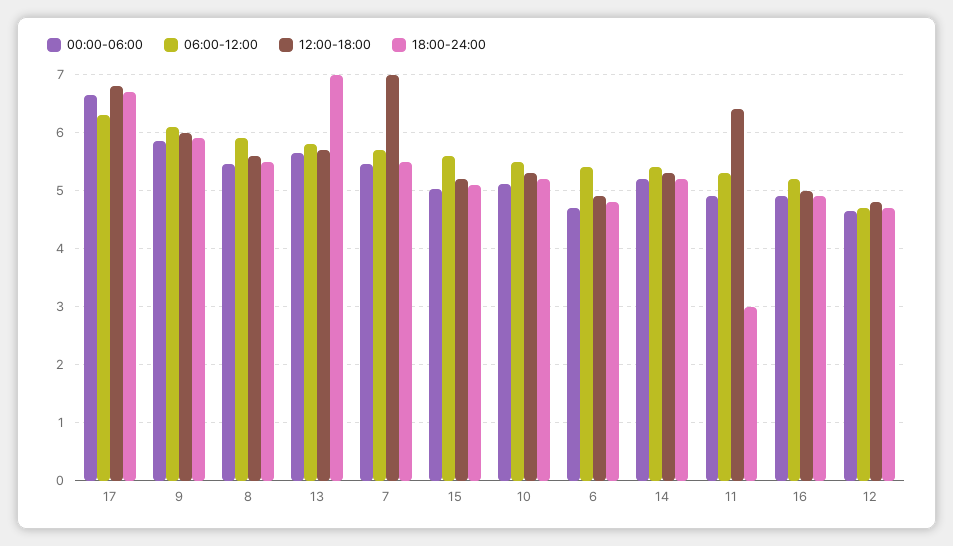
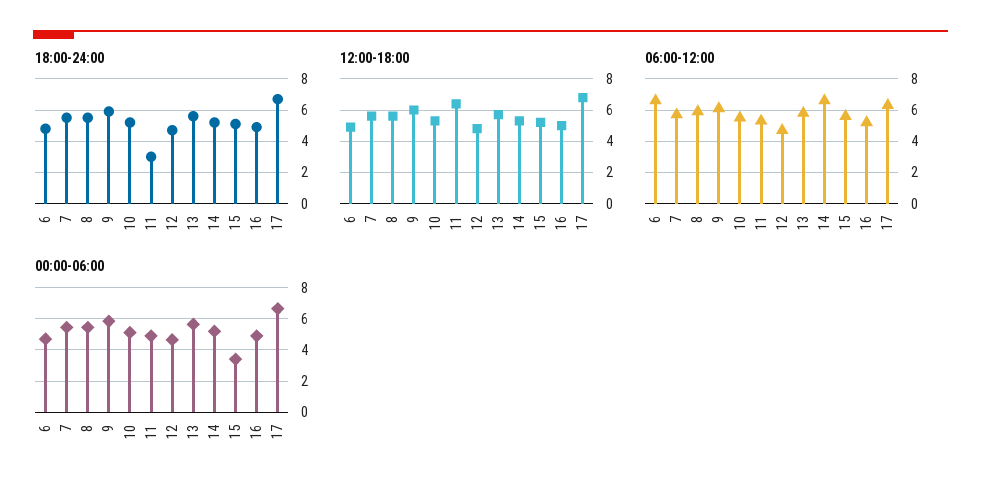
  {
    "00:00-06:00": {
      "17": 6.6,
      "9": 5.8,
      "8": 5.4,
      "13": 5.6,
      "7": 5.4,
-     "15": 5,
+     "15": 3.5,
      "10": 5.2,
      "6": 4.8,
      "14": 5.2,
      "11": 5,
      "16": 5,
      "12": 4.6
    },
    "06:00-12:00": {
      "17": 6.4,
      "9": 6.2,
      "8": 6,
      "13": 5.8,
      "7": 5.8,
      "15": 5.6,
      "10": 5.6,
-     "6": 5.4,
+     "6": 6.5,
-     "14": 5.4,
+     "14": 6.5,
      "11": 5.4,
      "16": 5.2,
      "12": 4.8
    },
    "12:00-18:00": {
      "17": 6.8,
      "9": 6,
      "8": 5.6,
      "13": 5.8,
-     "7": 7,
+     "7": 5.5,
      "15": 5.2,
      "10": 5.4,
      "6": 5,
      "14": 5.4,
      "11": 6.4,
      "16": 5,
      "12": 4.8
    },
    "18:00-24:00": {
      "17": 6.8,
      "9": 6,
      "8": 5.6,
-     "13": 7,
+     "13": 5.5,
      "7": 5.6,
      "15": 5.2,
      "10": 5.2,
      "6": 4.8,
      "14": 5.2,
      "11": 3,
      "16": 5,
      "12": 4.8
    }
  }

